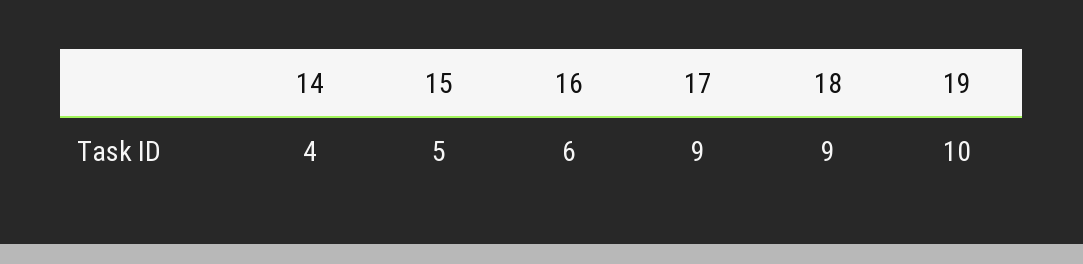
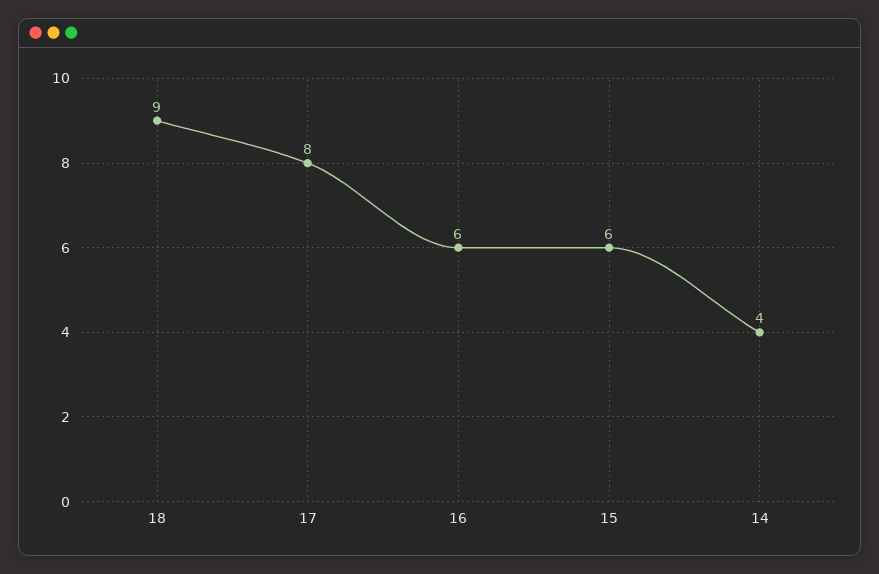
  {
    "14": 4,
-   "15": 5,
+   "15": 6,
    "16": 6,
-   "17": 9,
+   "17": 8,
-   "18": 9,
+   "18": 9
-   "19": 10
  }

